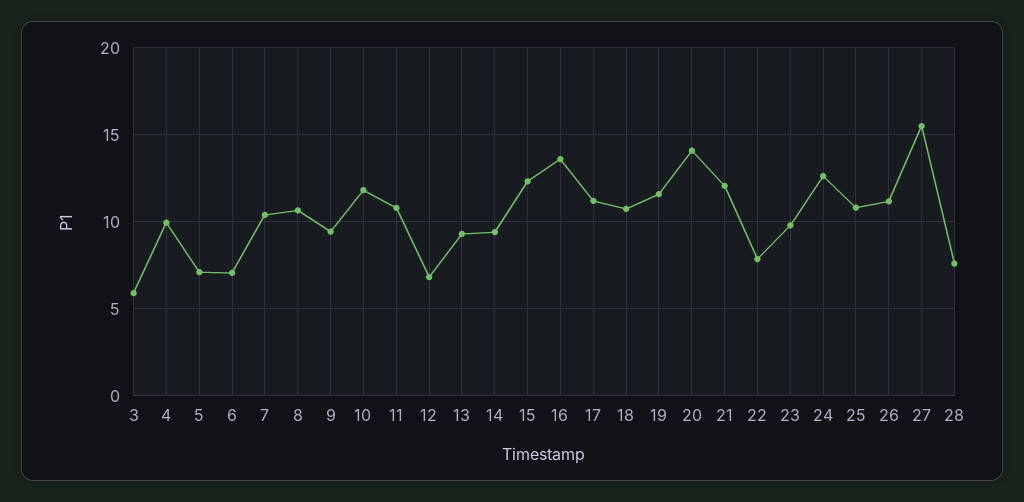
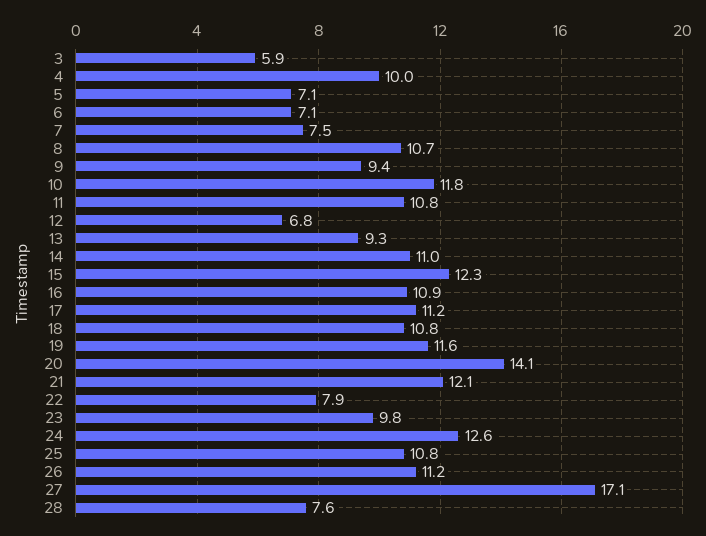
  {
    "3": 5.9,
    "4": 10,
    "5": 7.1,
    "6": 7.1,
-   "7": 10.5,
+   "7": 7.5,
    "8": 10.7,
    "9": 9.4,
    "10": 11.8,
    "11": 10.8,
    "12": 6.8,
    "13": 9.3,
-   "14": 9.5,
+   "14": 11,
    "15": 12.3,
-   "16": 13.5,
+   "16": 10.9,
    "17": 11.2,
    "18": 10.8,
    "19": 11.6,
    "20": 14.1,
    "21": 12.1,
    "22": 7.9,
    "23": 9.8,
    "24": 12.6,
    "25": 10.8,
    "26": 11.2,
-   "27": 15.5,
+   "27": 17.1,
    "28": 7.6
  }

